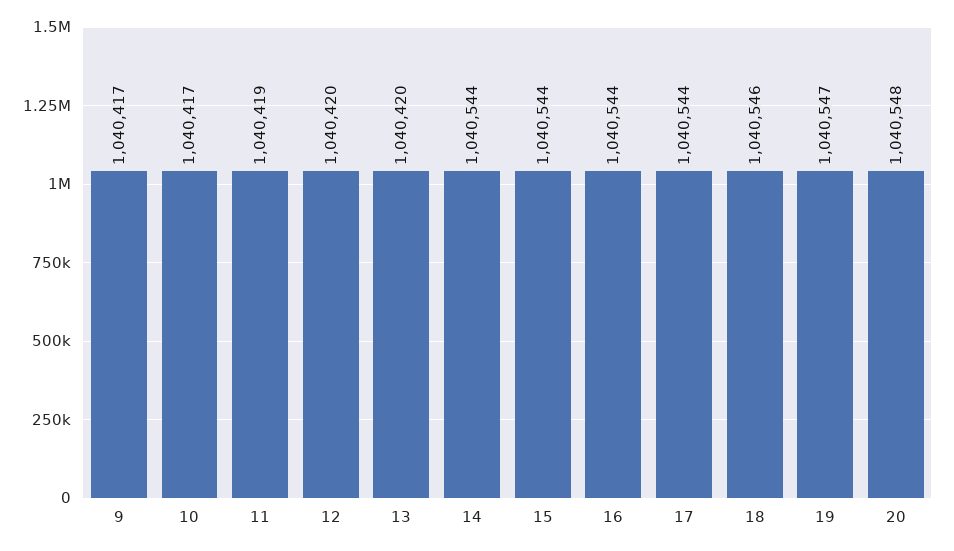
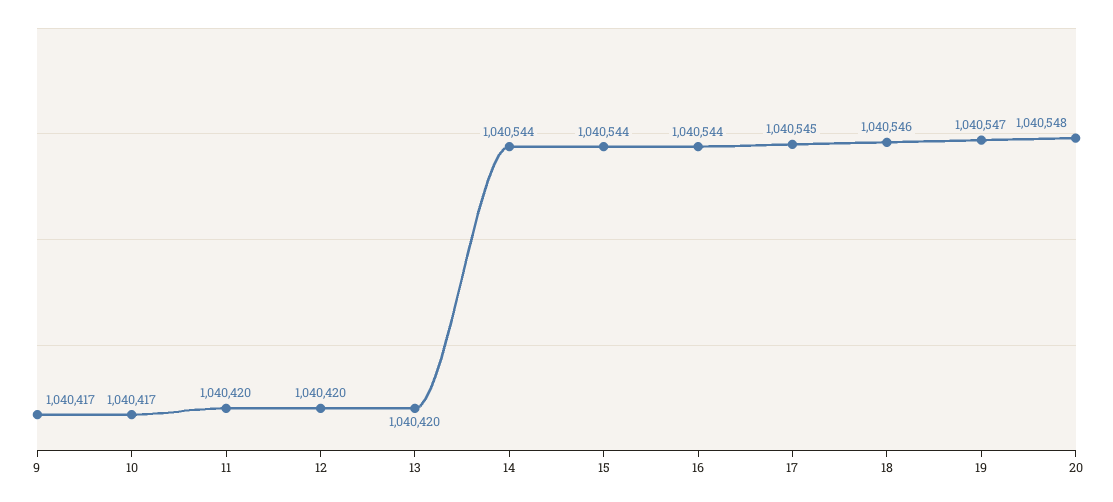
  {
    "9": 1040417,
    "10": 1040417,
-   "11": 1040419,
+   "11": 1040420,
    "12": 1040420,
    "13": 1040420,
    "14": 1040544,
    "15": 1040544,
    "16": 1040544,
-   "17": 1040544,
+   "17": 1040545,
    "18": 1040546,
    "19": 1040547,
    "20": 1040548
  }

